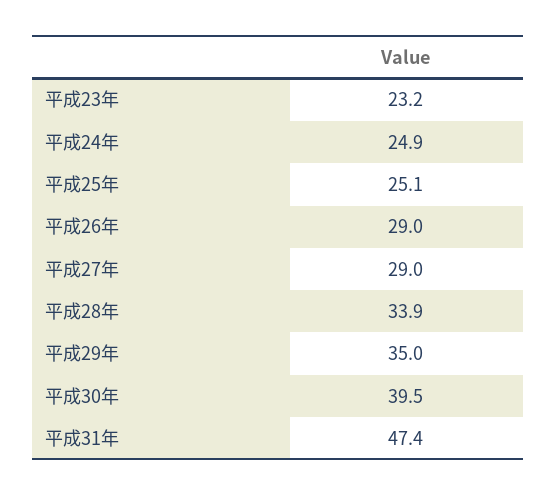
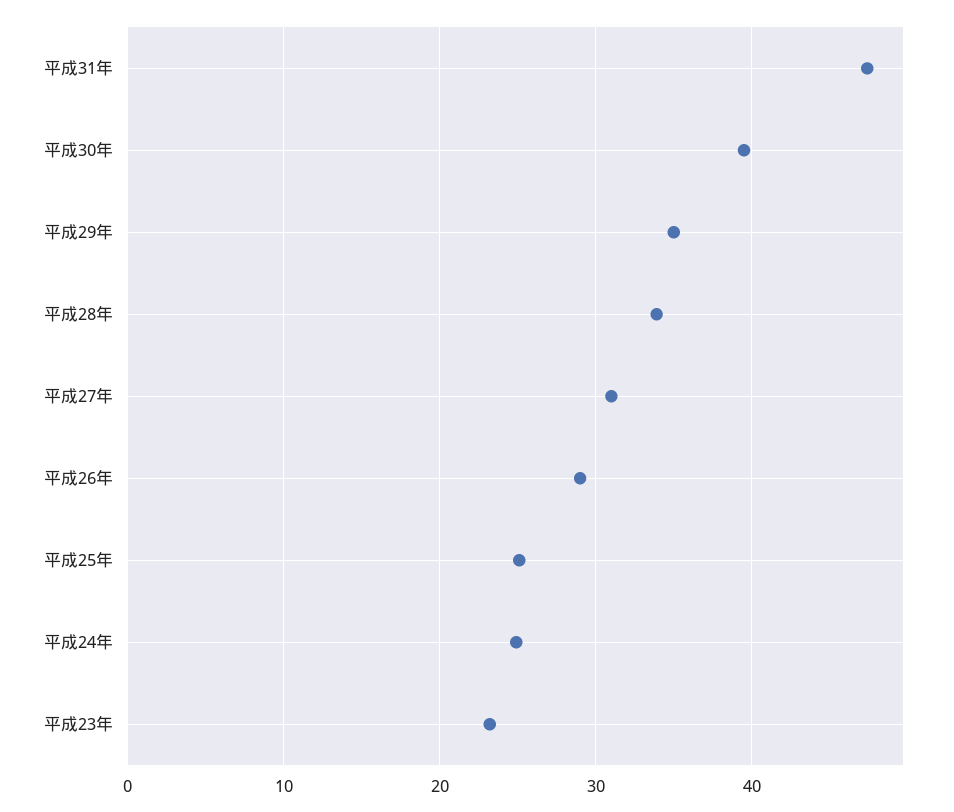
  {
    "平成23年": 23.2,
    "平成24年": 24.9,
    "平成25年": 25.1,
    "平成26年": 29,
-   "平成27年": 29,
+   "平成27年": 31,
    "平成28年": 33.9,
    "平成29年": 35,
    "平成30年": 39.5,
    "平成31年": 47.4
  }

